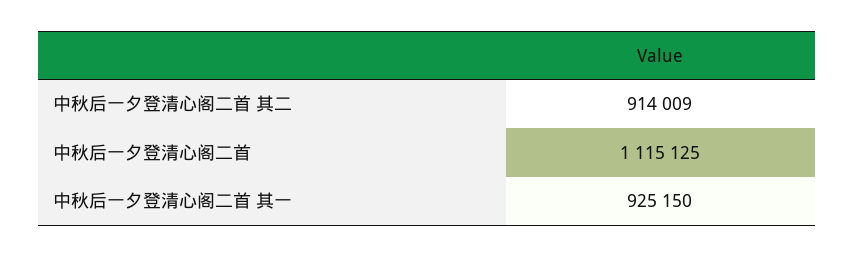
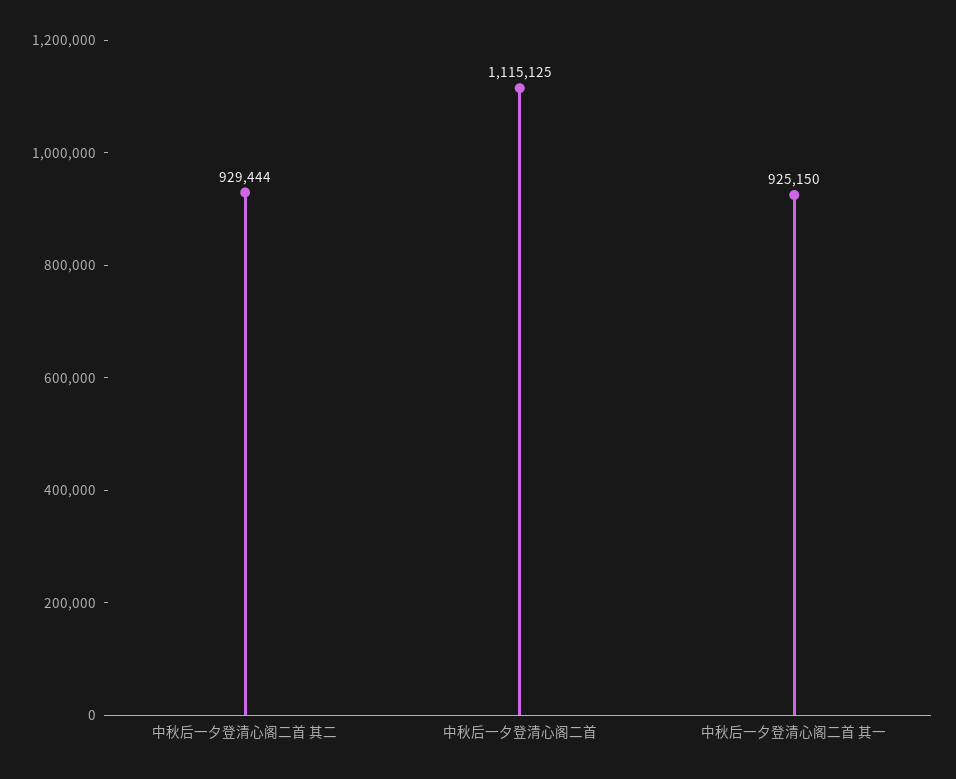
  {
-   "中秋后一夕登清心阁二首 其二": 914009,
+   "中秋后一夕登清心阁二首 其二": 929444,
    "中秋后一夕登清心阁二首": 1115125,
    "中秋后一夕登清心阁二首 其一": 925150
  }

